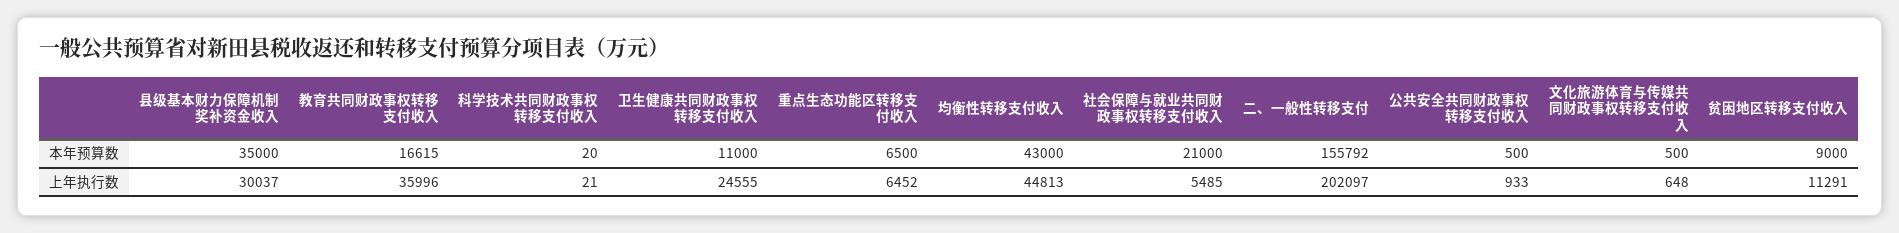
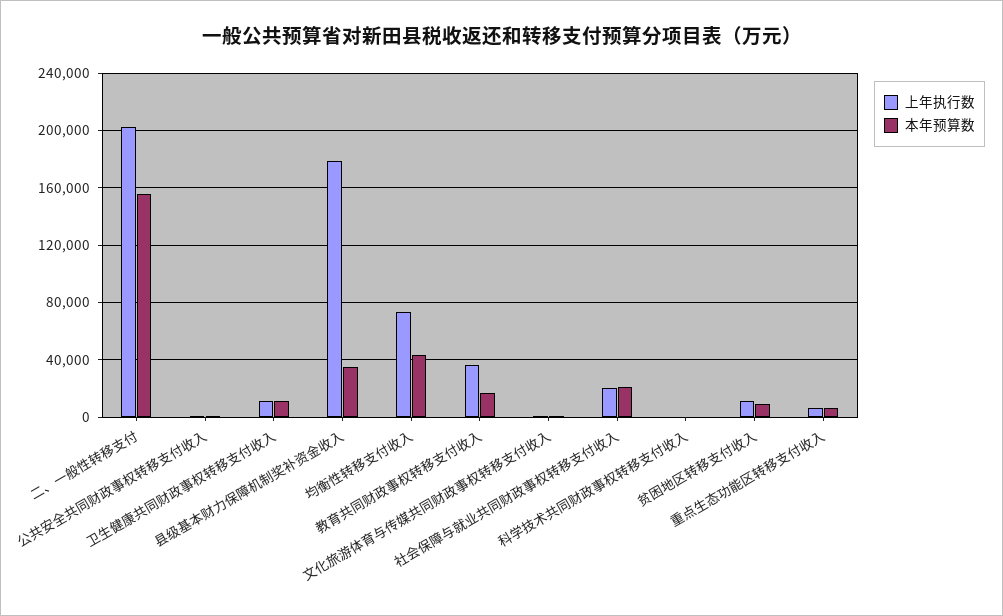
  {
    "本年预算数": {
      "县级基本财力保障机制奖补资金收入": 35000,
      "教育共同财政事权转移支付收入": 16615,
      "科学技术共同财政事权转移支付收入": 20,
      "卫生健康共同财政事权转移支付收入": 11000,
      "重点生态功能区转移支付收入": 6500,
      "均衡性转移支付收入": 43000,
      "社会保障与就业共同财政事权转移支付收入": 21000,
      "二、一般性转移支付": 155792,
      "公共安全共同财政事权转移支付收入": 500,
      "文化旅游体育与传媒共同财政事权转移支付收入": 500,
      "贫困地区转移支付收入": 9000
    },
    "上年执行数": {
-     "县级基本财力保障机制奖补资金收入": 30037,
+     "县级基本财力保障机制奖补资金收入": 180000,
      "教育共同财政事权转移支付收入": 35996,
      "科学技术共同财政事权转移支付收入": 21,
-     "卫生健康共同财政事权转移支付收入": 24555,
+     "卫生健康共同财政事权转移支付收入": 10000,
      "重点生态功能区转移支付收入": 6452,
-     "均衡性转移支付收入": 44813,
+     "均衡性转移支付收入": 75000,
-     "社会保障与就业共同财政事权转移支付收入": 5485,
+     "社会保障与就业共同财政事权转移支付收入": 20000,
      "二、一般性转移支付": 202097,
      "公共安全共同财政事权转移支付收入": 933,
      "文化旅游体育与传媒共同财政事权转移支付收入": 648,
      "贫困地区转移支付收入": 11291
    }
  }

